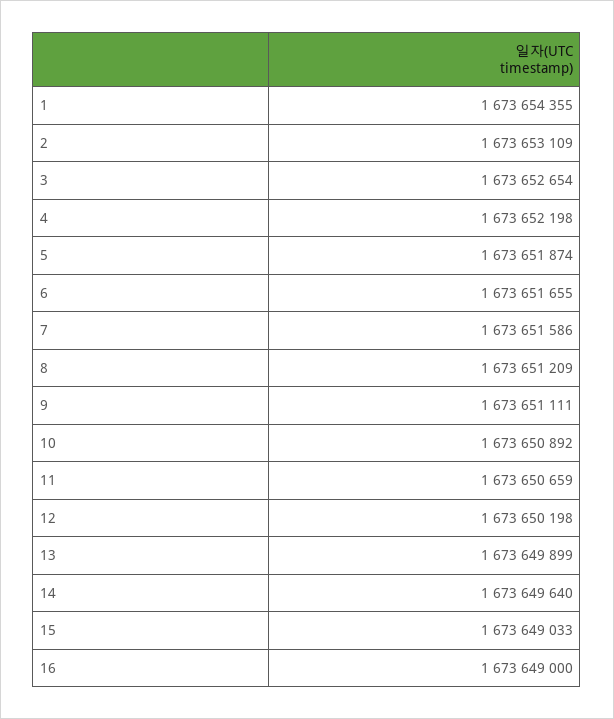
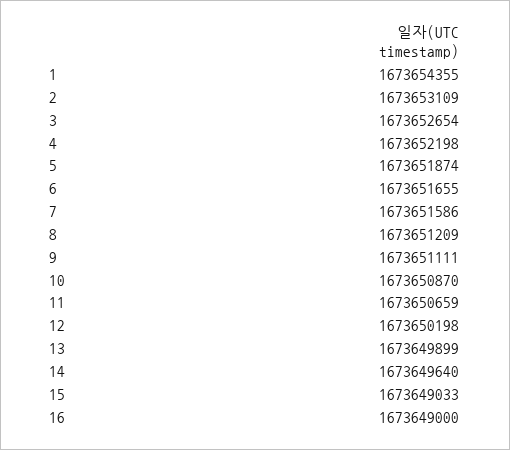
  {
    "1": 1673654355,
    "2": 1673653109,
    "3": 1673652654,
    "4": 1673652198,
    "5": 1673651874,
    "6": 1673651655,
    "7": 1673651586,
    "8": 1673651209,
    "9": 1673651111,
-   "10": 1673650892,
+   "10": 1673650870,
    "11": 1673650659,
    "12": 1673650198,
    "13": 1673649899,
    "14": 1673649640,
    "15": 1673649033,
    "16": 1673649000
  }

